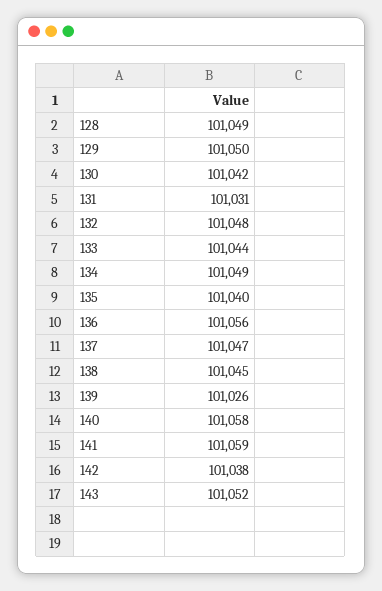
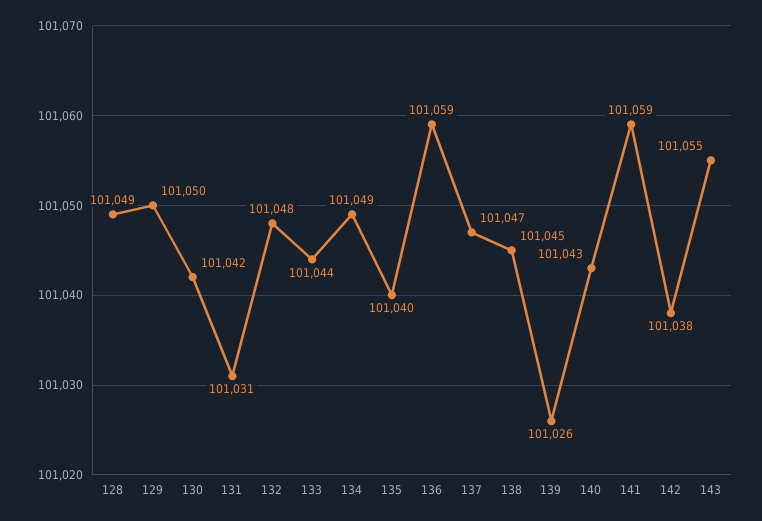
  {
    "128": 101049,
    "129": 101050,
    "130": 101042,
    "131": 101031,
    "132": 101048,
    "133": 101044,
    "134": 101049,
    "135": 101040,
-   "136": 101056,
+   "136": 101059,
    "137": 101047,
    "138": 101045,
    "139": 101026,
-   "140": 101058,
+   "140": 101043,
    "141": 101059,
    "142": 101038,
-   "143": 101052
+   "143": 101055
  }

